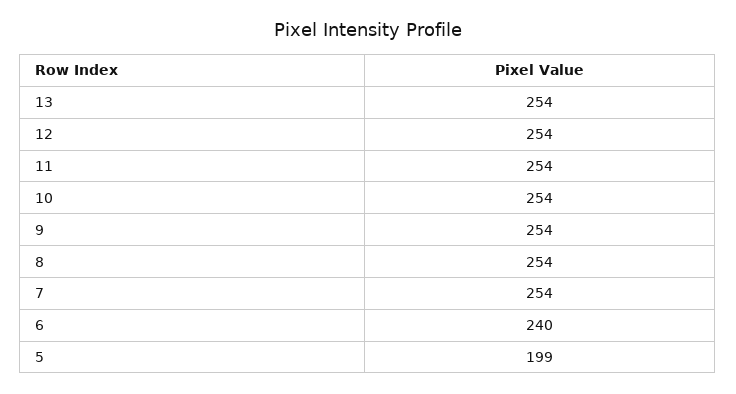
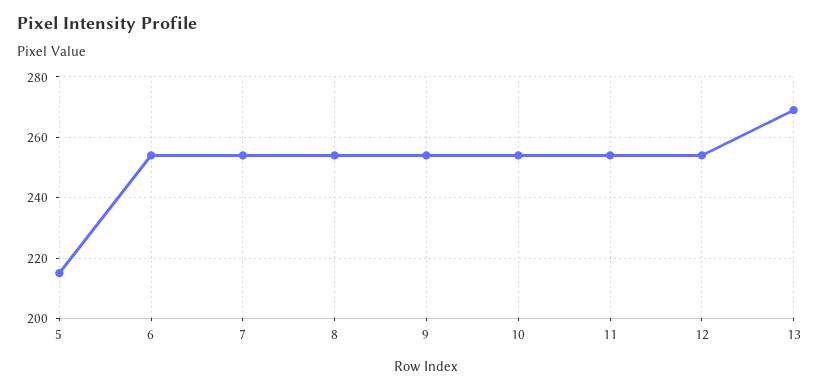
  {
-   "13": 254,
+   "13": 270,
    "12": 254,
    "11": 254,
    "10": 254,
    "9": 254,
    "8": 254,
    "7": 254,
-   "6": 240,
+   "6": 255,
-   "5": 199
+   "5": 215
  }

